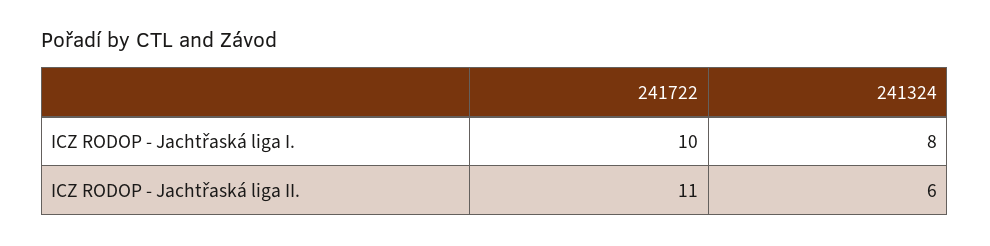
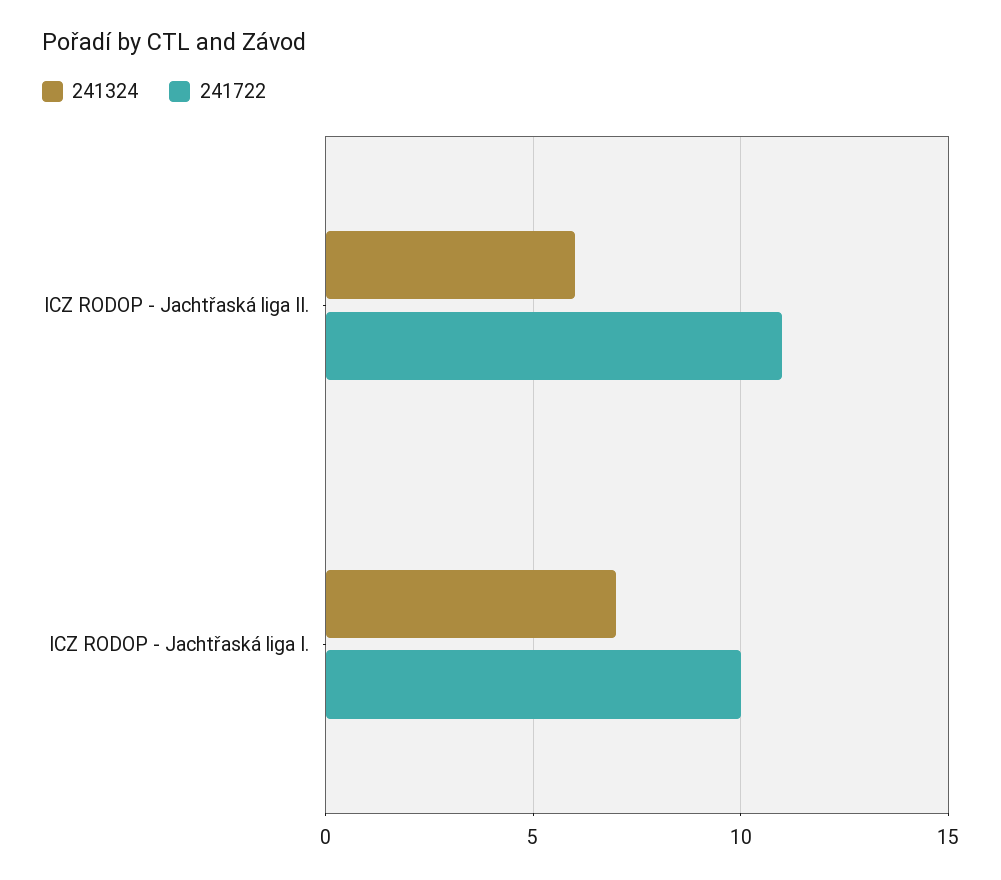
  {
    "241722": {
      "ICZ RODOP - Jachtřaská liga I.": 10,
      "ICZ RODOP - Jachtřaská liga II.": 11
    },
    "241324": {
-     "ICZ RODOP - Jachtřaská liga I.": 8,
+     "ICZ RODOP - Jachtřaská liga I.": 7,
      "ICZ RODOP - Jachtřaská liga II.": 6
    }
  }

